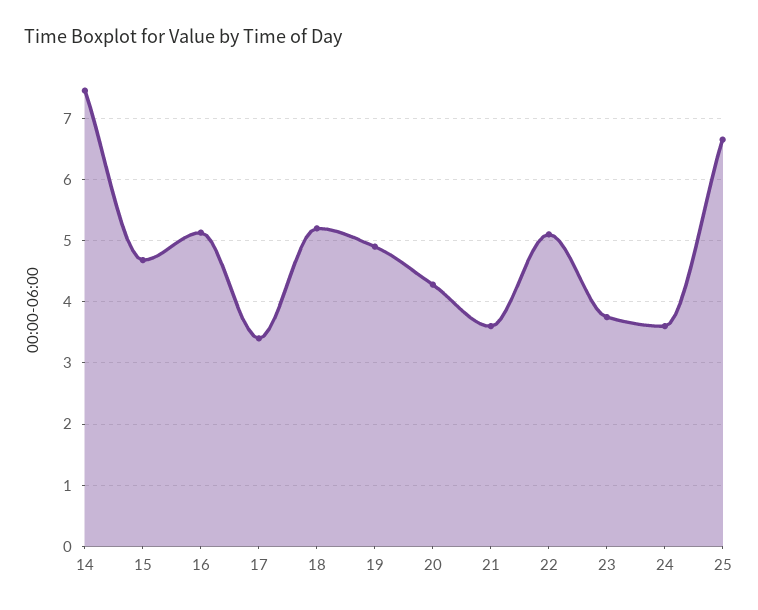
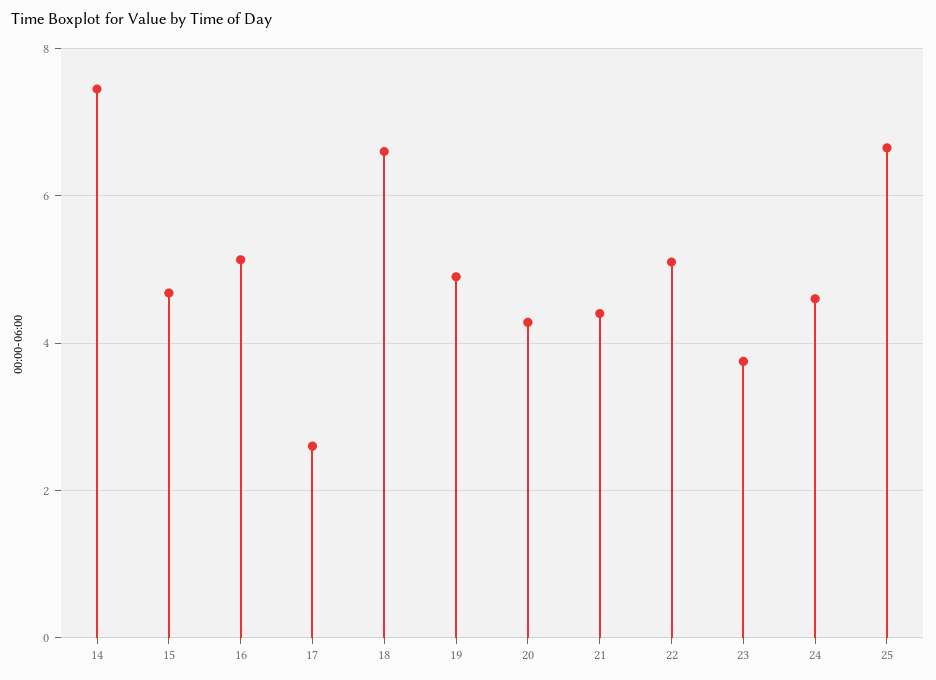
  {
    "14": 7.5,
    "15": 4.7,
    "16": 5.1,
-   "17": 3.4,
+   "17": 2.6,
-   "18": 5.2,
+   "18": 6.6,
    "19": 4.9,
    "20": 4.3,
-   "21": 3.6,
+   "21": 4.4,
    "22": 5.1,
    "23": 3.8,
-   "24": 3.6,
+   "24": 4.6,
    "25": 6.7
  }

